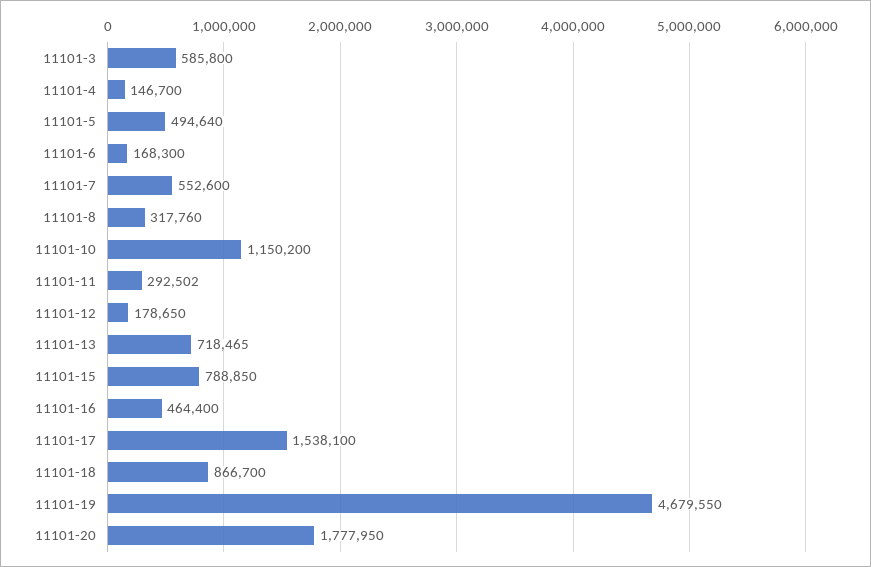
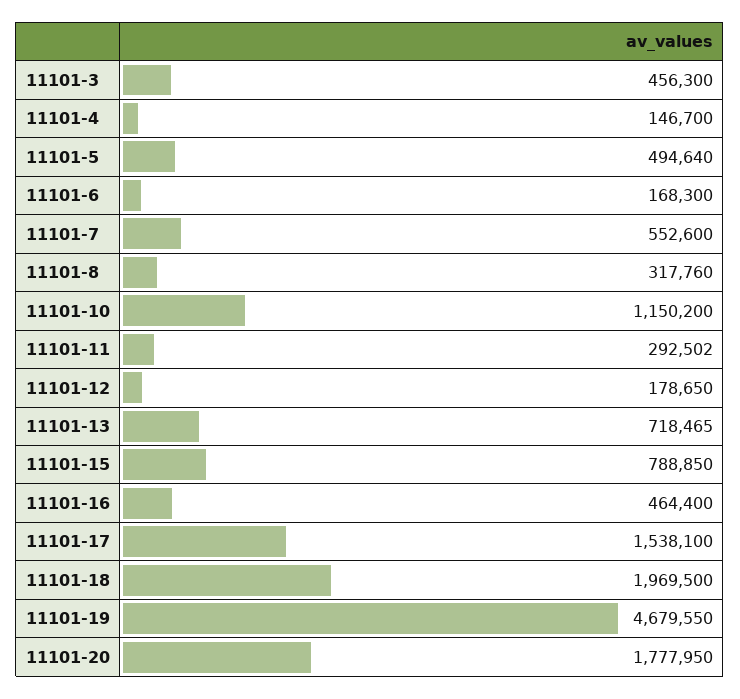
  {
-   "11101-3": 585800,
+   "11101-3": 456300,
    "11101-4": 146700,
    "11101-5": 494640,
    "11101-6": 168300,
    "11101-7": 552600,
    "11101-8": 317760,
    "11101-10": 1150200,
    "11101-11": 292502,
    "11101-12": 178650,
    "11101-13": 718465,
    "11101-15": 788850,
    "11101-16": 464400,
    "11101-17": 1538100,
-   "11101-18": 866700,
+   "11101-18": 1969500,
    "11101-19": 4679550,
    "11101-20": 1777950
  }

